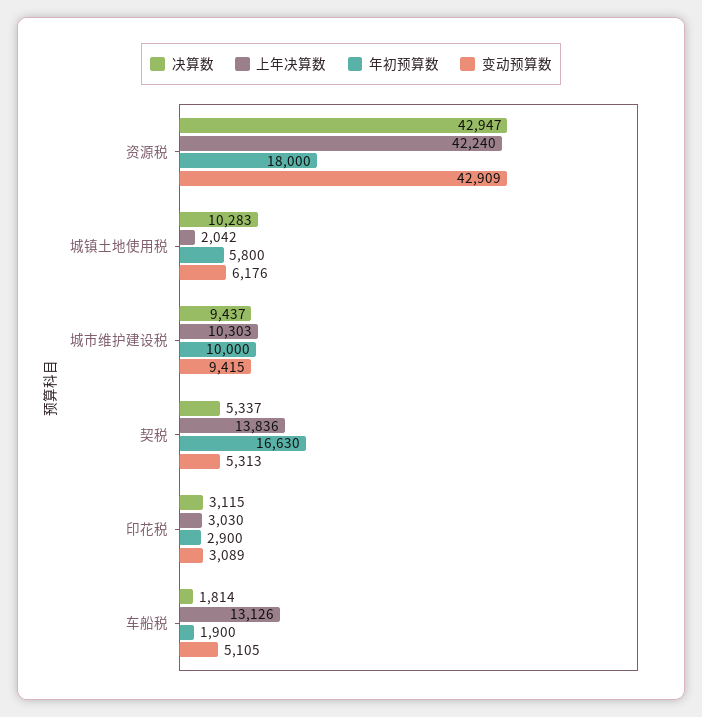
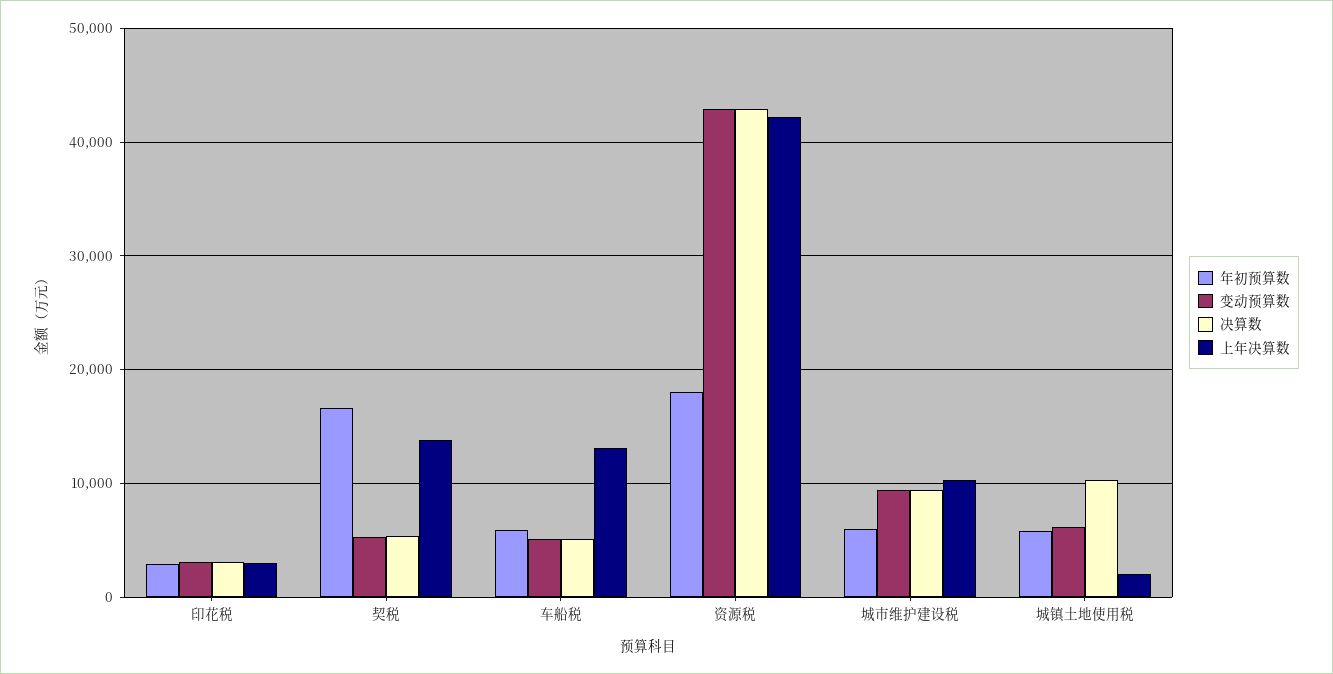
  {
    "决算数": {
      "资源税": 42947,
      "城镇土地使用税": 10283,
      "城市维护建设税": 9437,
      "契税": 5337,
      "印花税": 3115,
-     "车船税": 1814
+     "车船税": 5000
    },
    "上年决算数": {
      "资源税": 42240,
      "城镇土地使用税": 2042,
      "城市维护建设税": 10303,
      "契税": 13836,
      "印花税": 3030,
      "车船税": 13126
    },
    "年初预算数": {
      "资源税": 18000,
      "城镇土地使用税": 5800,
-     "城市维护建设税": 10000,
+     "城市维护建设税": 6000,
      "契税": 16630,
      "印花税": 2900,
-     "车船税": 1900
+     "车船税": 6000
    },
    "变动预算数": {
      "资源税": 42909,
      "城镇土地使用税": 6176,
      "城市维护建设税": 9415,
      "契税": 5313,
      "印花税": 3089,
      "车船税": 5105
    }
  }

